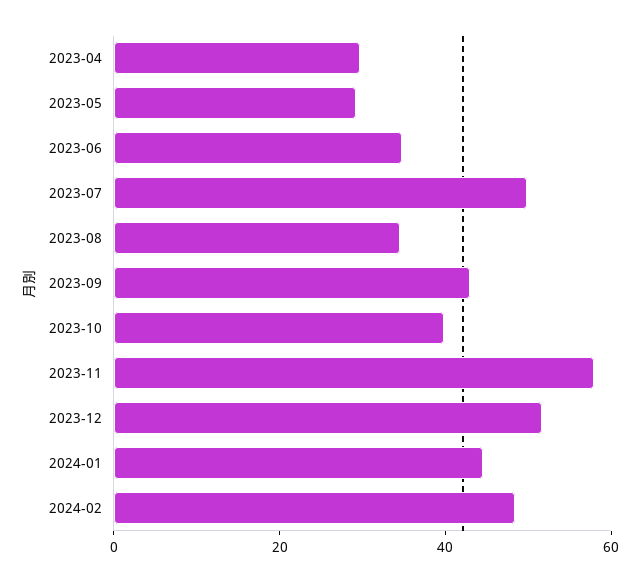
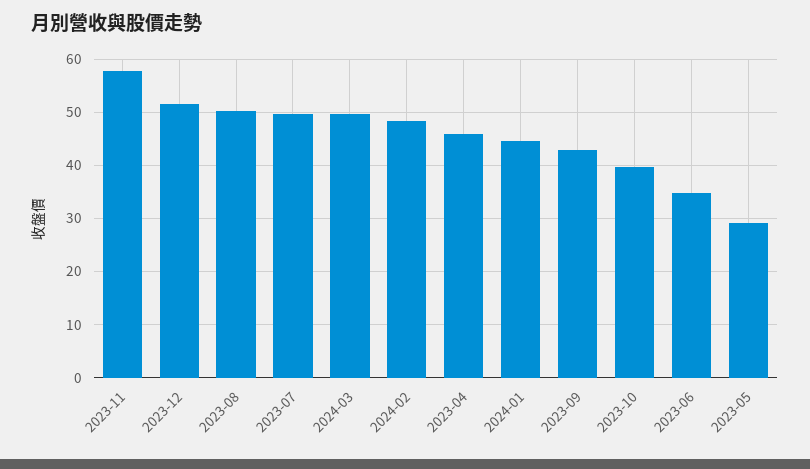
  {
-   "2023-04": 30,
+   "2023-04": 46,
    "2023-05": 30,
    "2023-06": 34,
    "2023-07": 50,
-   "2023-08": 35,
+   "2023-08": 50,
    "2023-09": 42,
    "2023-10": 40,
    "2023-11": 58,
    "2023-12": 52,
    "2024-01": 44,
-   "2024-02": 48
+   "2024-02": 48,
+   "2024-03": 50
  }

